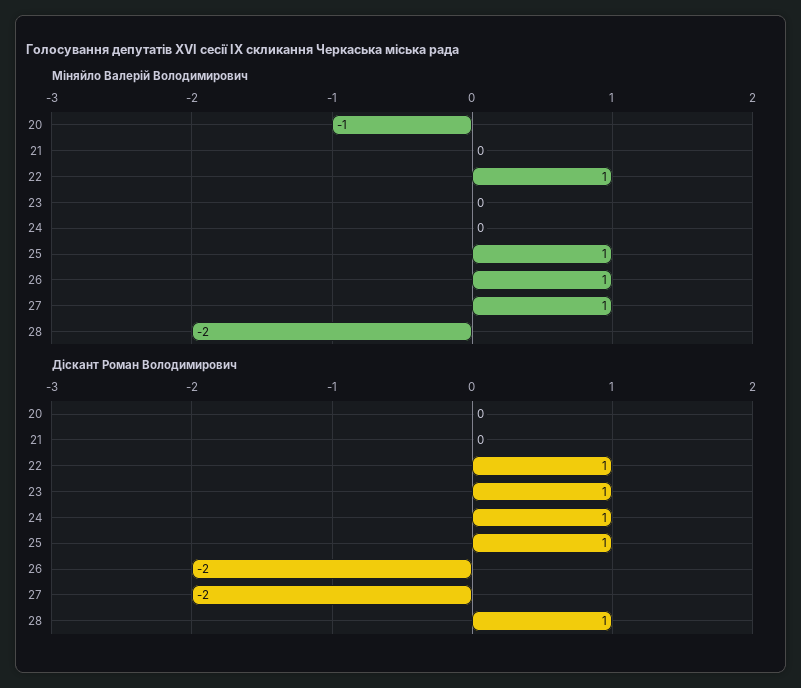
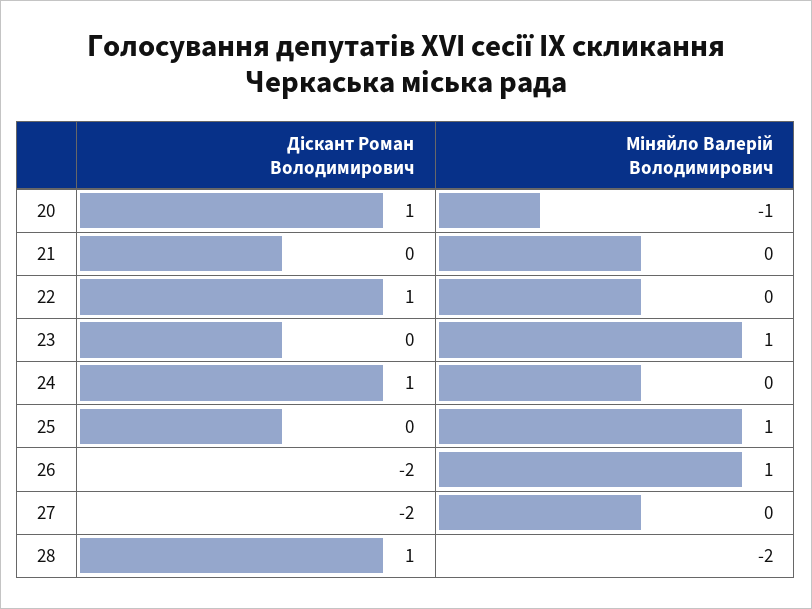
  {
    "Міняйло Валерій Володимирович": {
      "20": -1,
      "21": 0,
-     "22": 1,
+     "22": 0,
-     "23": 0,
+     "23": 1,
      "24": 0,
      "25": 1,
      "26": 1,
-     "27": 1,
+     "27": 0,
      "28": -2
    },
    "Діскант Роман Володимирович": {
-     "20": 0,
+     "20": 1,
      "21": 0,
      "22": 1,
-     "23": 1,
+     "23": 0,
      "24": 1,
-     "25": 1,
+     "25": 0,
      "26": -2,
      "27": -2,
      "28": 1
    }
  }

